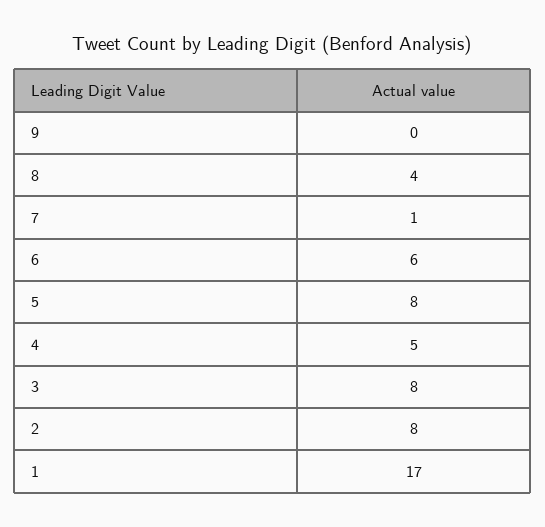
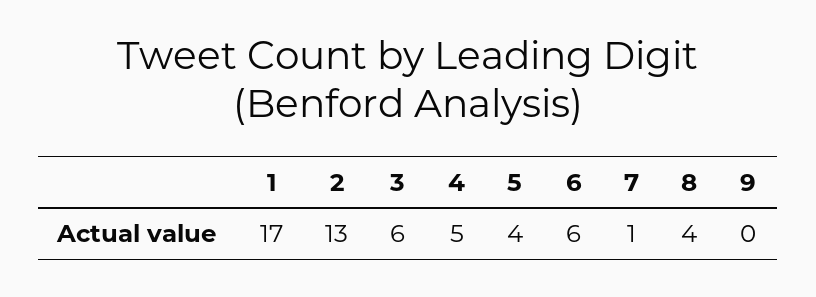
  {
    "9": 0,
    "8": 4,
    "7": 1,
    "6": 6,
-   "5": 8,
+   "5": 4,
    "4": 5,
-   "3": 8,
+   "3": 6,
-   "2": 8,
+   "2": 13,
    "1": 17
  }

